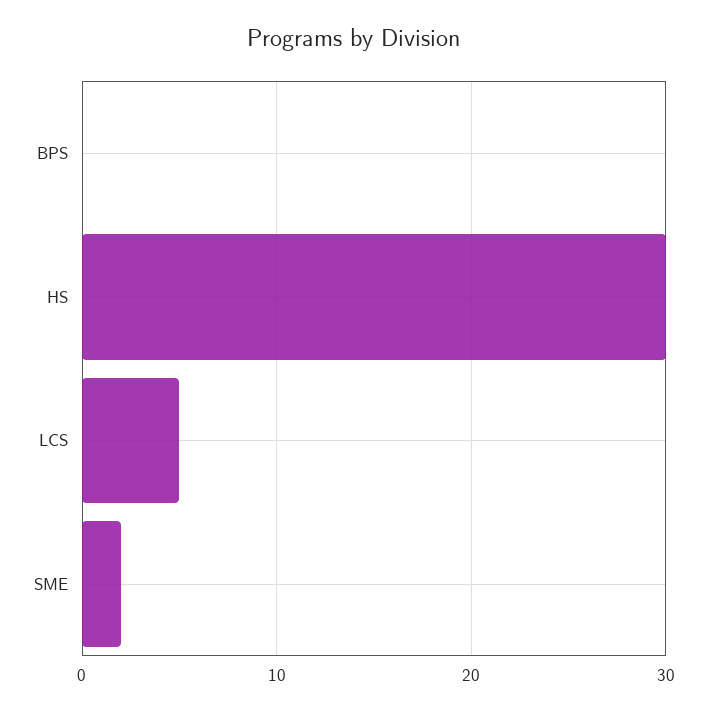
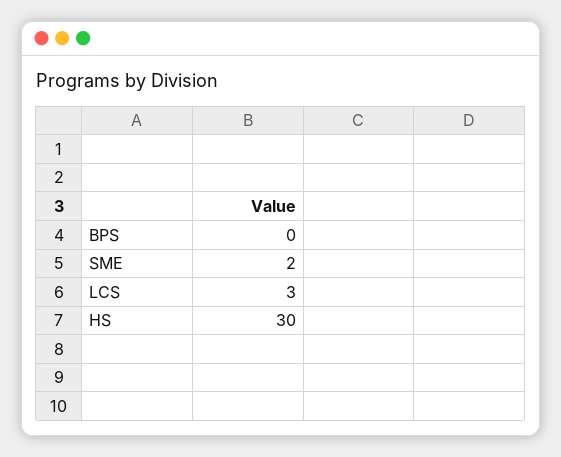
  {
    "BPS": 0,
    "HS": 30,
-   "LCS": 5,
+   "LCS": 3,
    "SME": 2
  }

